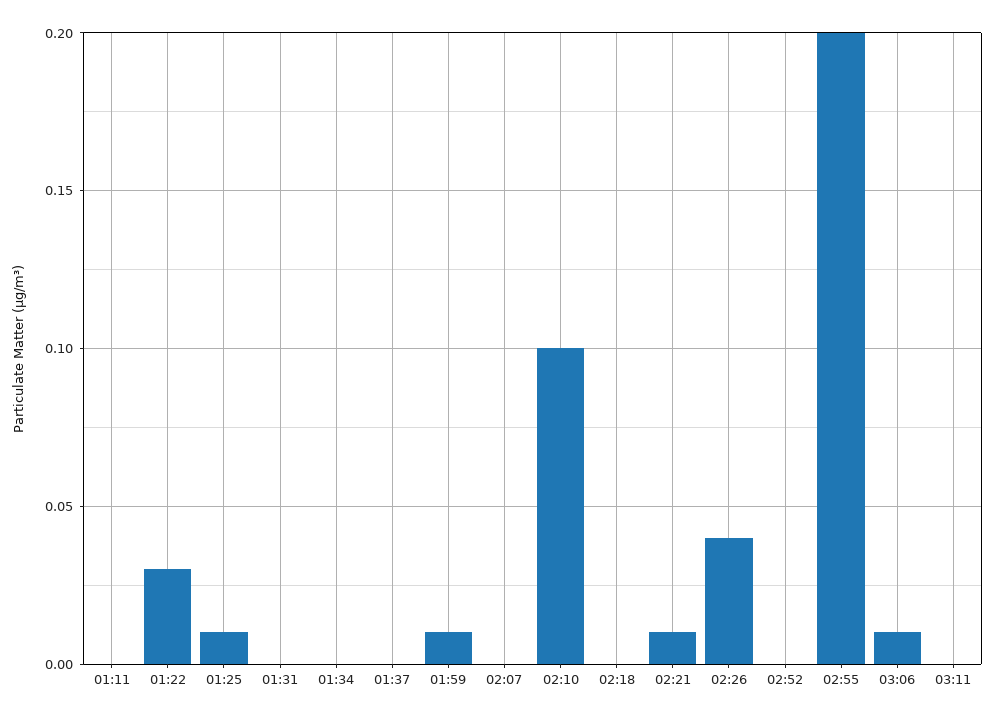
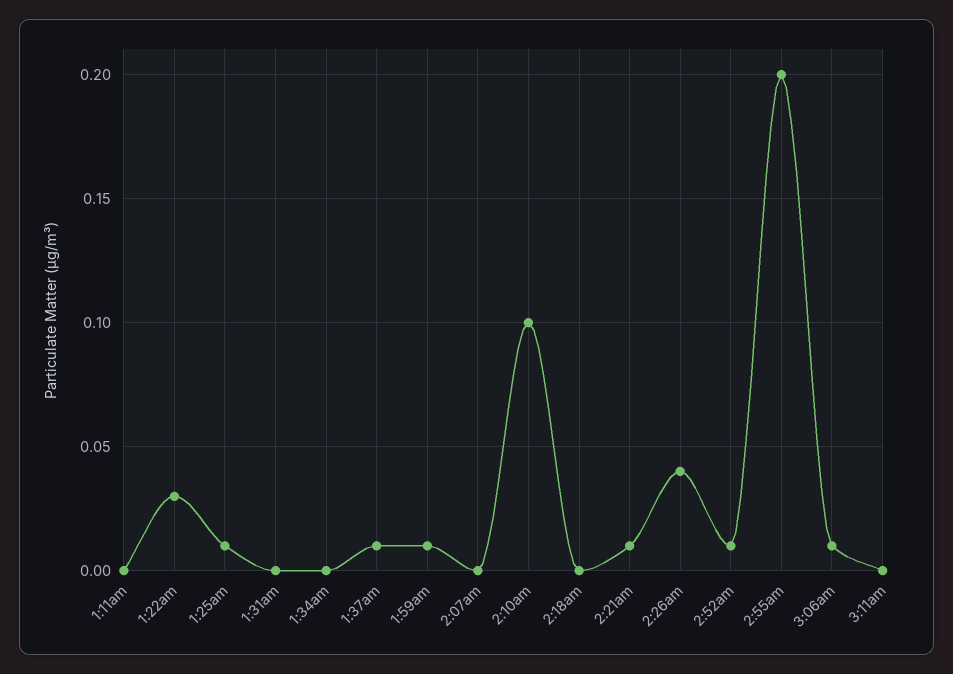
  {
    "01:11": 0,
    "01:22": 0.03,
    "01:25": 0.01,
    "01:31": 0,
    "01:34": 0,
-   "01:37": 0,
+   "01:37": 0.01,
    "01:59": 0.01,
    "02:07": 0,
    "02:10": 0.1,
    "02:18": 0,
    "02:21": 0.01,
    "02:26": 0.04,
-   "02:52": 0,
+   "02:52": 0.01,
    "02:55": 0.2,
    "03:06": 0.01,
    "03:11": 0
  }

